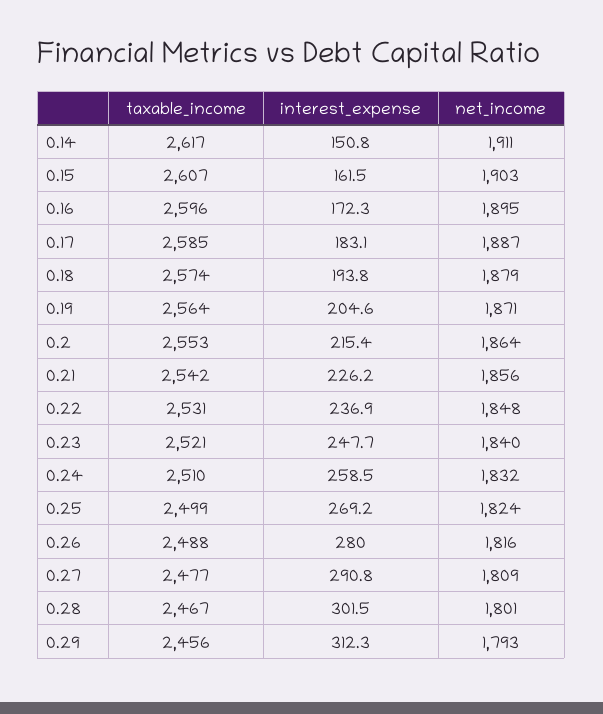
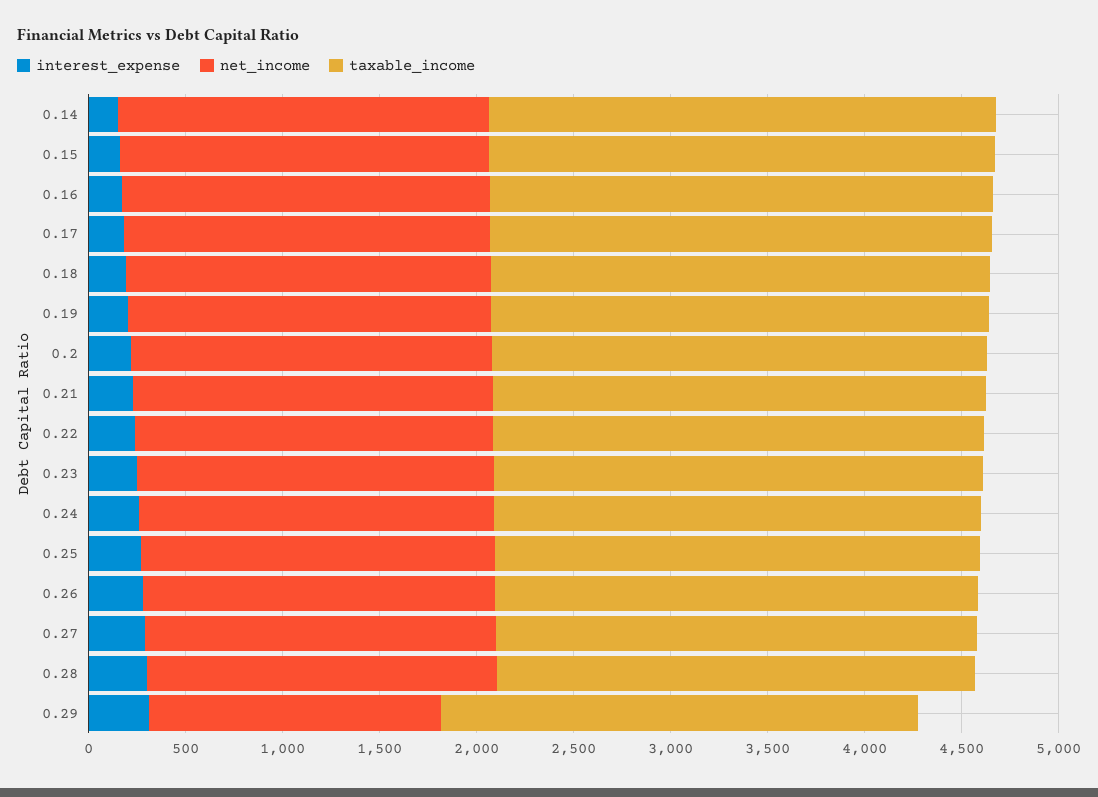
  {
    "taxable_income": {
      "0.14": 2617,
      "0.15": 2607,
      "0.16": 2596,
      "0.17": 2585,
      "0.18": 2574,
      "0.19": 2564,
      "0.2": 2553,
      "0.21": 2542,
      "0.22": 2531,
      "0.23": 2521,
      "0.24": 2510,
      "0.25": 2499,
      "0.26": 2488,
      "0.27": 2477,
      "0.28": 2467,
      "0.29": 2456
    },
    "interest_expense": {
      "0.14": 150.8,
      "0.15": 161.5,
      "0.16": 172.3,
      "0.17": 183.1,
      "0.18": 193.8,
      "0.19": 204.6,
      "0.2": 215.4,
      "0.21": 226.2,
      "0.22": 236.9,
      "0.23": 247.7,
      "0.24": 258.5,
      "0.25": 269.2,
      "0.26": 280,
      "0.27": 290.8,
      "0.28": 301.5,
      "0.29": 312.3
    },
    "net_income": {
      "0.14": 1911,
      "0.15": 1903,
      "0.16": 1895,
      "0.17": 1887,
      "0.18": 1879,
      "0.19": 1871,
      "0.2": 1864,
      "0.21": 1856,
      "0.22": 1848,
      "0.23": 1840,
      "0.24": 1832,
      "0.25": 1824,
      "0.26": 1816,
      "0.27": 1809,
      "0.28": 1801,
-     "0.29": 1793
+     "0.29": 1500
    }
  }

